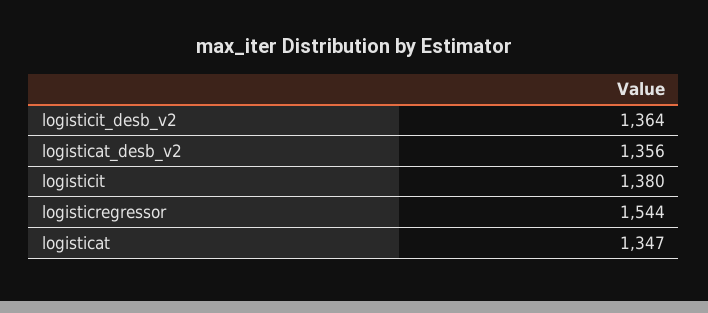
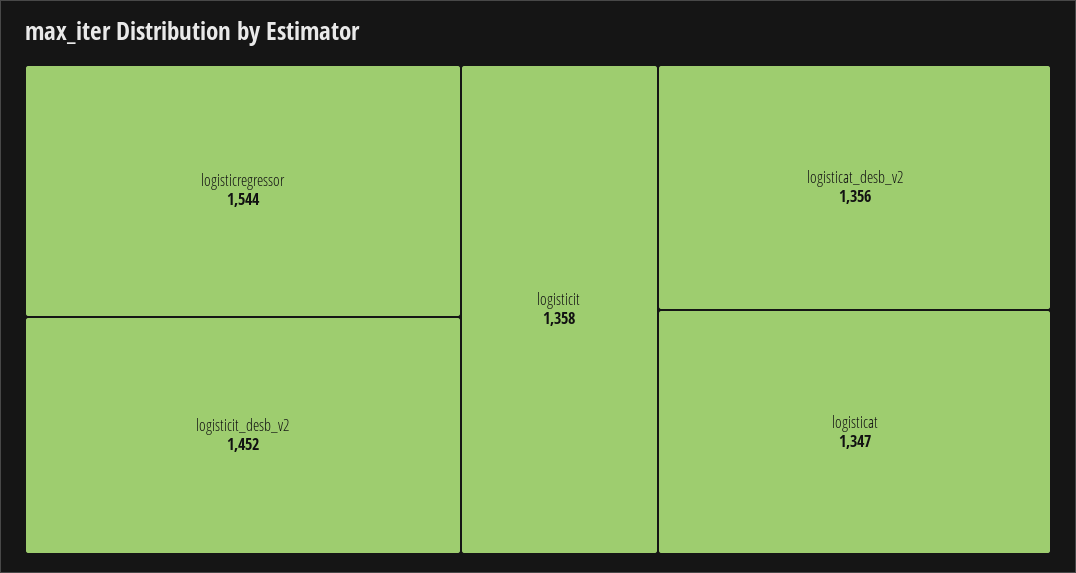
  {
-   "logisticit_desb_v2": 1364,
+   "logisticit_desb_v2": 1452,
    "logisticat_desb_v2": 1356,
-   "logisticit": 1380,
+   "logisticit": 1358,
    "logisticregressor": 1544,
    "logisticat": 1347
  }

